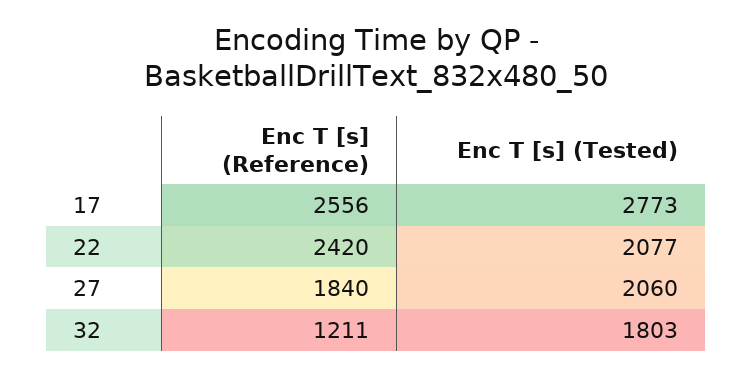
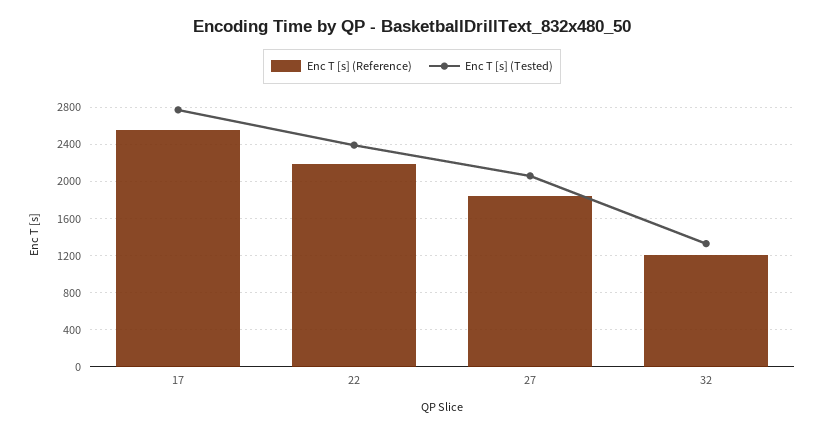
  {
    "Enc T [s] (Reference)": {
      "17": 2556,
-     "22": 2420,
+     "22": 2200,
      "27": 1840,
      "32": 1211
    },
    "Enc T [s] (Tested)": {
      "17": 2773,
-     "22": 2077,
+     "22": 2400,
      "27": 2060,
-     "32": 1803
+     "32": 1300
    }
  }

